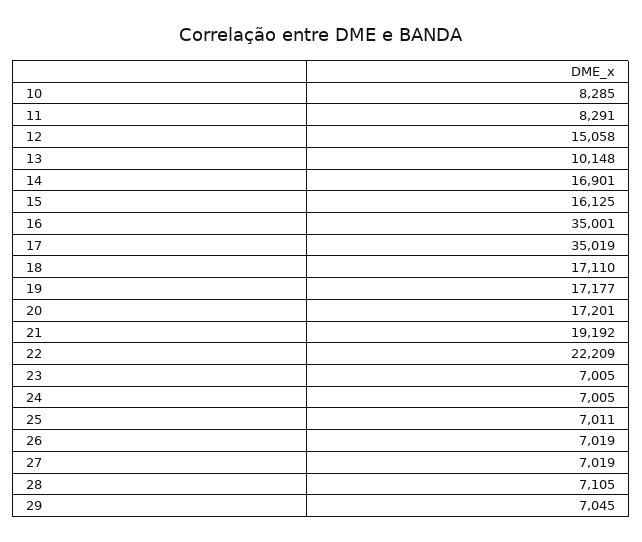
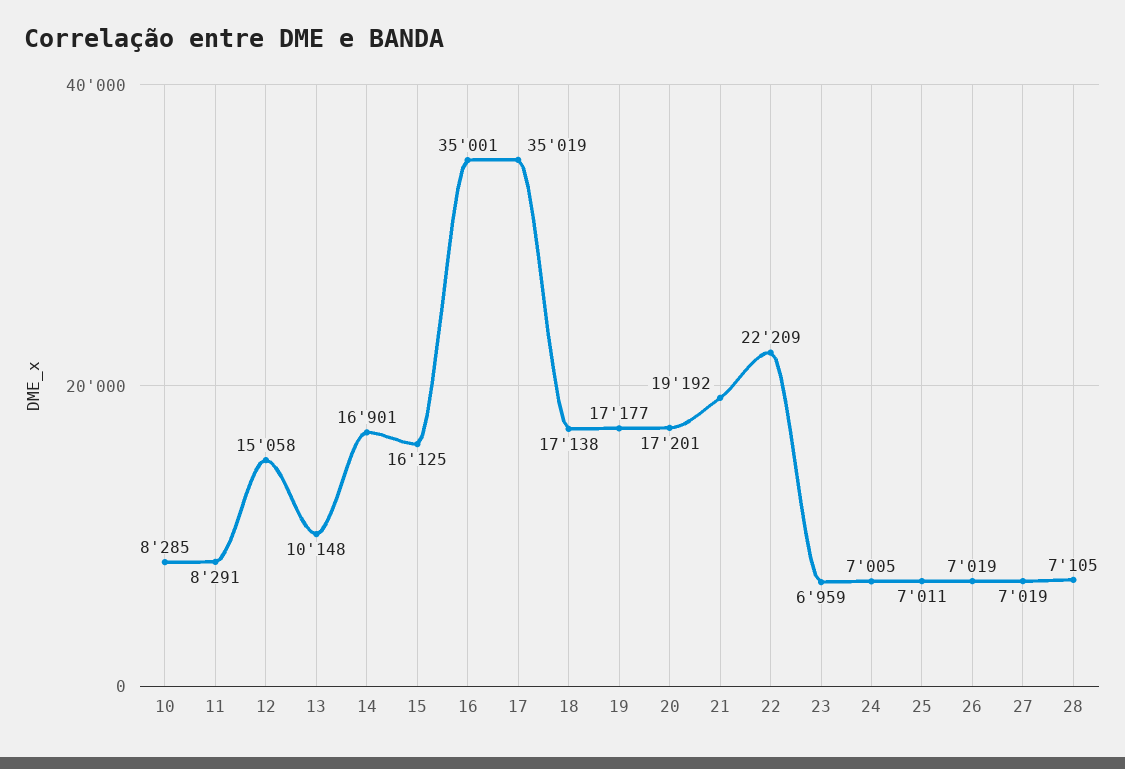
  {
    "10": 8285,
    "11": 8291,
    "12": 15058,
    "13": 10148,
    "14": 16901,
    "15": 16125,
    "16": 35001,
    "17": 35019,
-   "18": 17110,
+   "18": 17138,
    "19": 17177,
    "20": 17201,
    "21": 19192,
    "22": 22209,
-   "23": 7005,
+   "23": 6959,
    "24": 7005,
    "25": 7011,
    "26": 7019,
    "27": 7019,
-   "28": 7105,
+   "28": 7105
-   "29": 7045
  }

